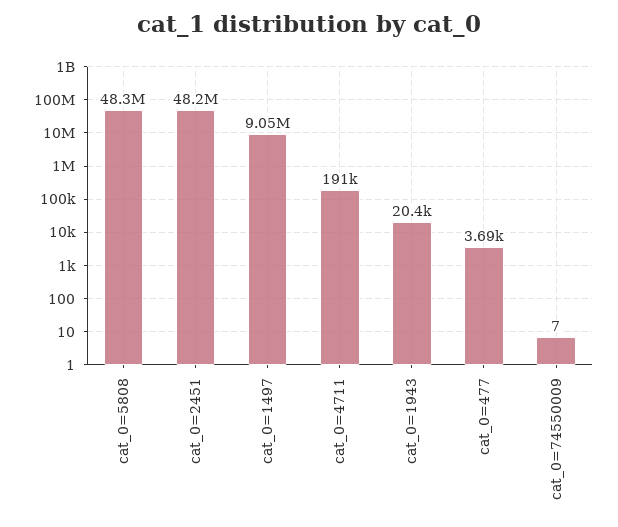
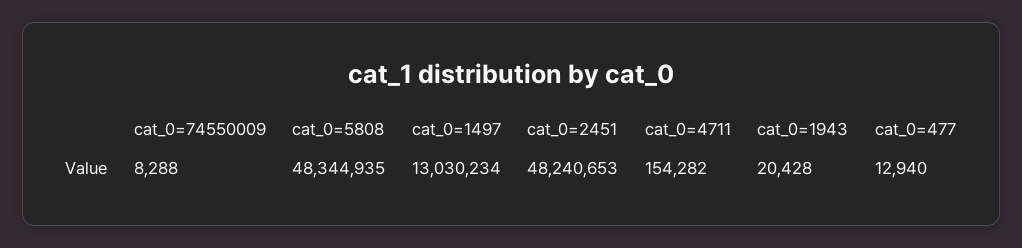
  {
    "cat_0=5808": 48344935,
    "cat_0=2451": 48240653,
-   "cat_0=1497": 9050000,
+   "cat_0=1497": 13030234,
-   "cat_0=4711": 191000,
+   "cat_0=4711": 154282,
    "cat_0=1943": 20428,
-   "cat_0=477": 3690,
+   "cat_0=477": 12940,
-   "cat_0=74550009": 7
+   "cat_0=74550009": 8288
  }

